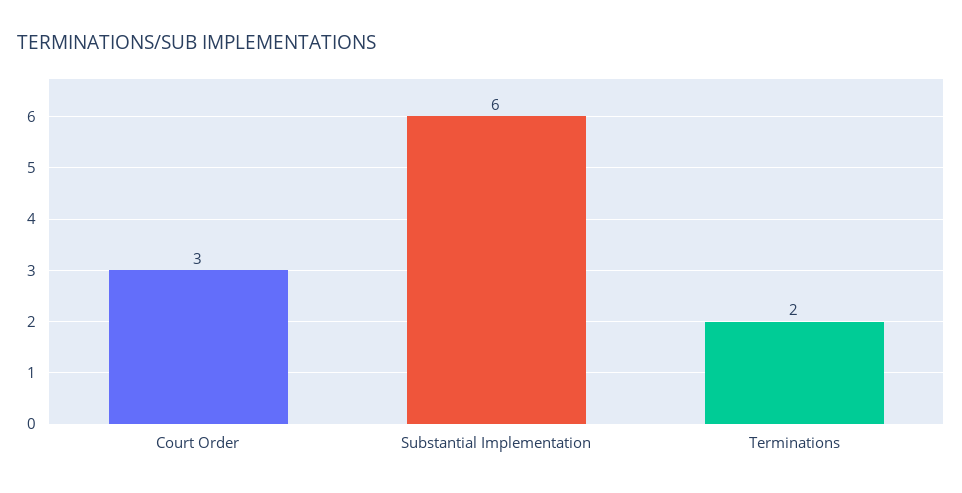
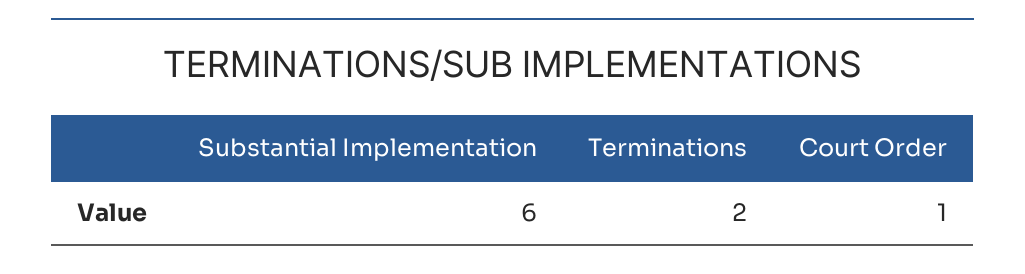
  {
-   "Court Order": 3,
+   "Court Order": 1,
    "Substantial Implementation": 6,
    "Terminations": 2
  }

